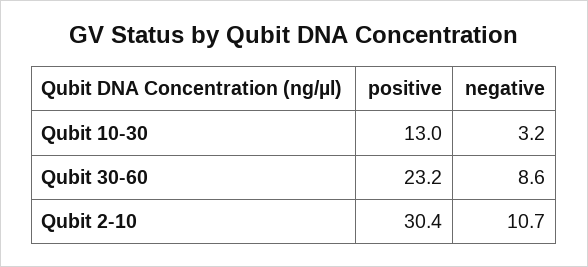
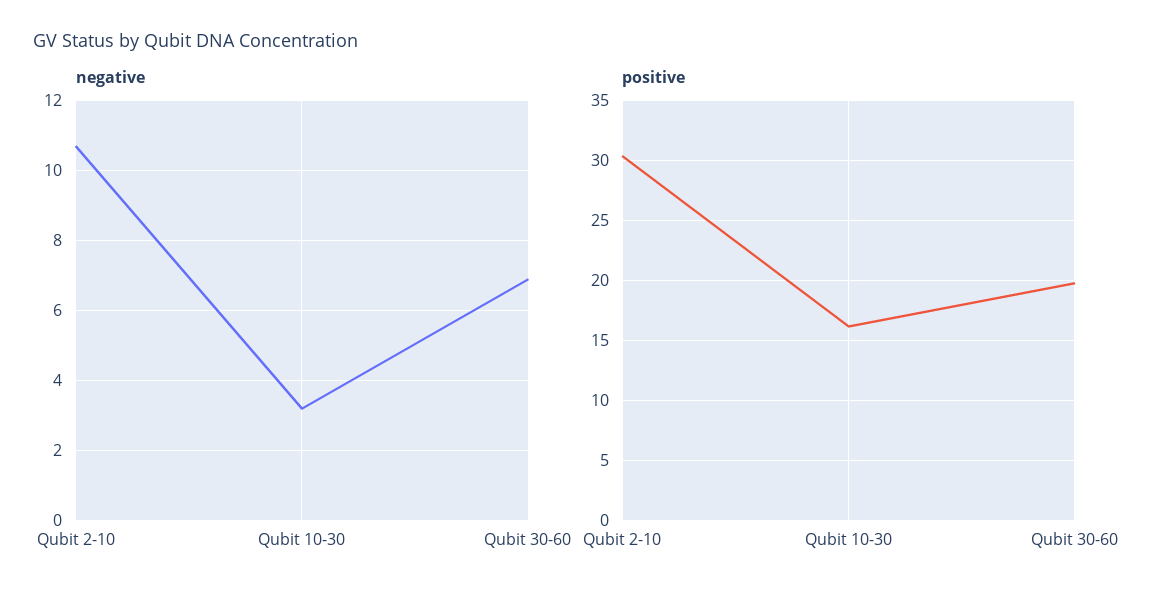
  {
    "positive": {
-     "Qubit 10-30": 13,
+     "Qubit 10-30": 16,
-     "Qubit 30-60": 23.2,
+     "Qubit 30-60": 20,
      "Qubit 2-10": 30.4
    },
    "negative": {
      "Qubit 10-30": 3.2,
-     "Qubit 30-60": 8.6,
+     "Qubit 30-60": 7,
      "Qubit 2-10": 10.7
    }
  }

